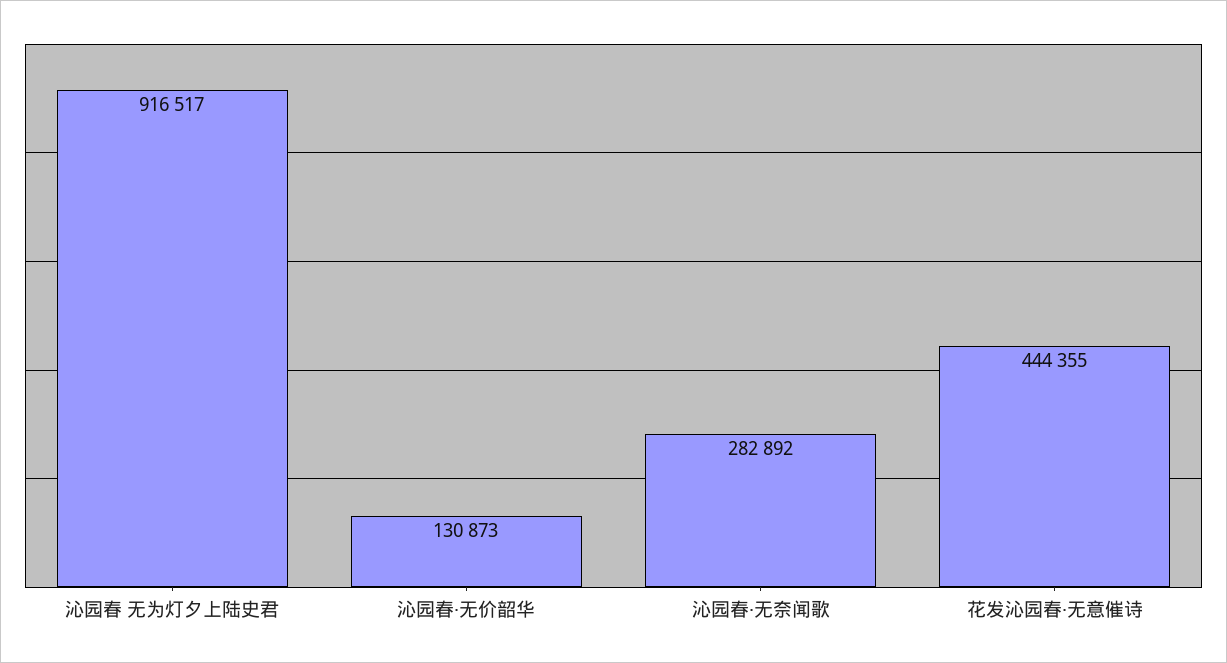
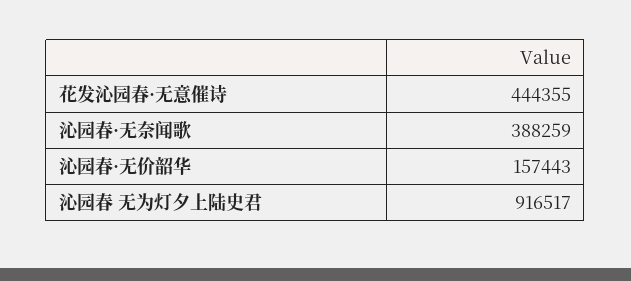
  {
    "沁园春 无为灯夕上陆史君": 916517,
-   "沁园春·无价韶华": 130873,
+   "沁园春·无价韶华": 157443,
-   "沁园春·无奈闻歌": 282892,
+   "沁园春·无奈闻歌": 388259,
    "花发沁园春·无意催诗": 444355
  }

